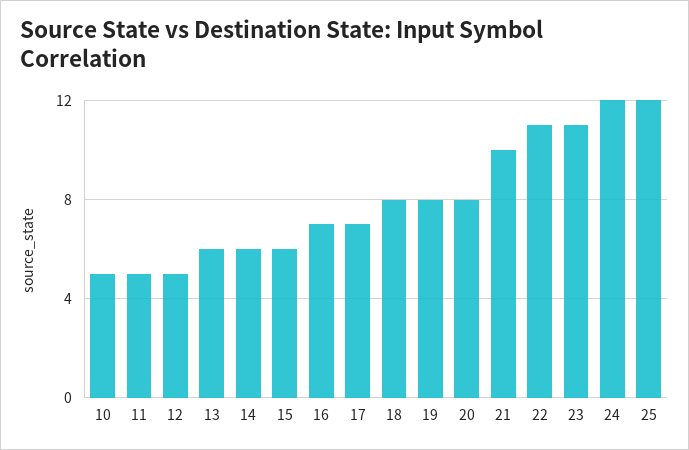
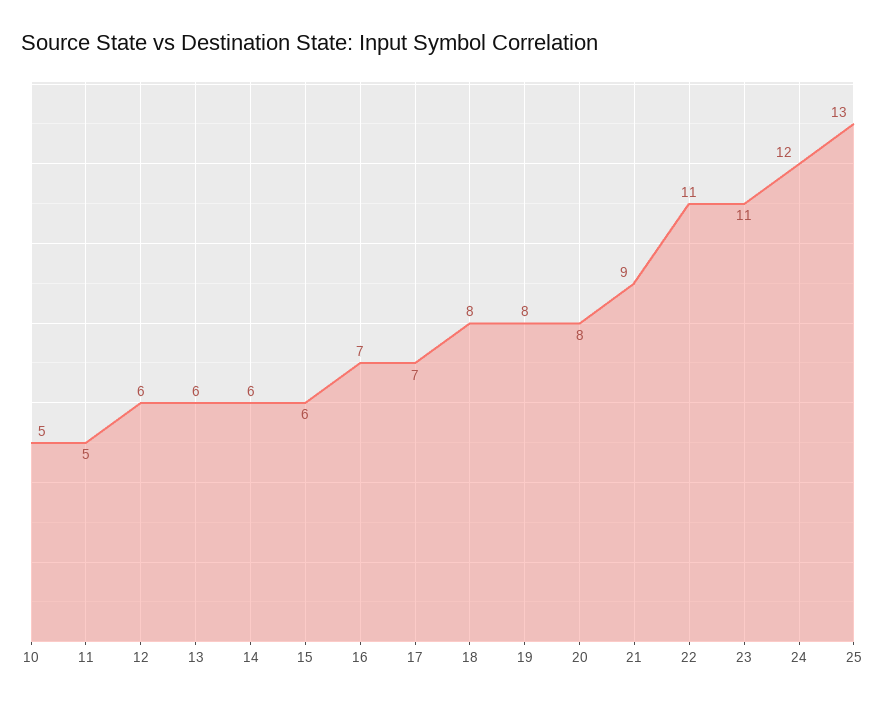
  {
    "10": 5,
    "11": 5,
-   "12": 5,
+   "12": 6,
    "13": 6,
    "14": 6,
    "15": 6,
    "16": 7,
    "17": 7,
    "18": 8,
    "19": 8,
    "20": 8,
-   "21": 10,
+   "21": 9,
    "22": 11,
    "23": 11,
    "24": 12,
-   "25": 12
+   "25": 13
  }

